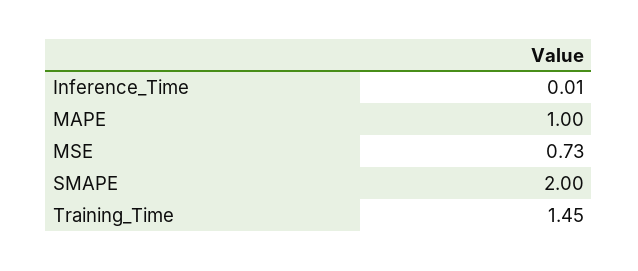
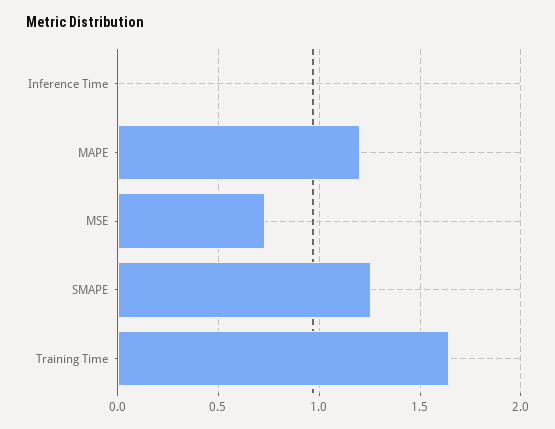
  {
    "Inference_Time": 0.01,
-   "MAPE": 1,
+   "MAPE": 1.2,
    "MSE": 0.73,
-   "SMAPE": 2,
+   "SMAPE": 1.25,
-   "Training_Time": 1.45
+   "Training_Time": 1.65
  }

